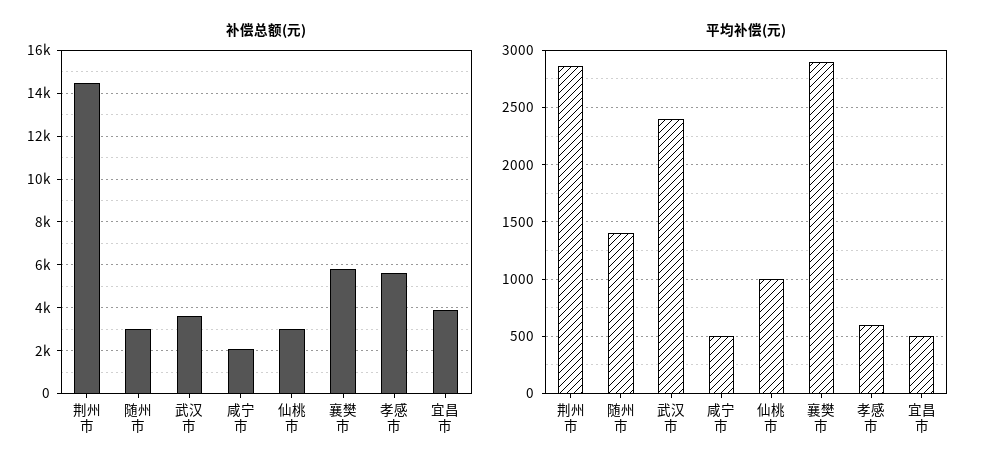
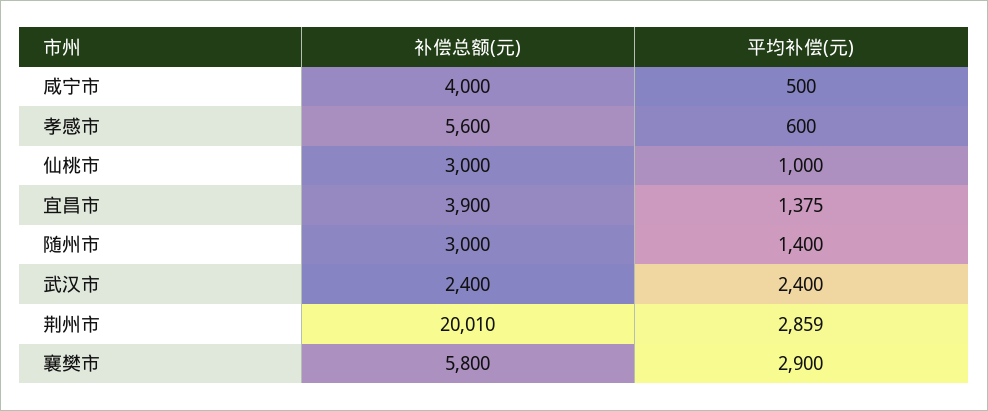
  {
    "补偿总额(元)": {
-     "荆州市": 14500,
+     "荆州市": 20010,
      "随州市": 3000,
-     "武汉市": 3500,
+     "武汉市": 2400,
-     "咸宁市": 2000,
+     "咸宁市": 4000,
      "仙桃市": 3000,
      "襄樊市": 5800,
      "孝感市": 5600,
      "宜昌市": 3900
    },
    "平均补偿(元)": {
      "荆州市": 2859,
      "随州市": 1400,
      "武汉市": 2400,
      "咸宁市": 500,
      "仙桃市": 1000,
      "襄樊市": 2900,
      "孝感市": 600,
-     "宜昌市": 500
+     "宜昌市": 1375
    }
  }

